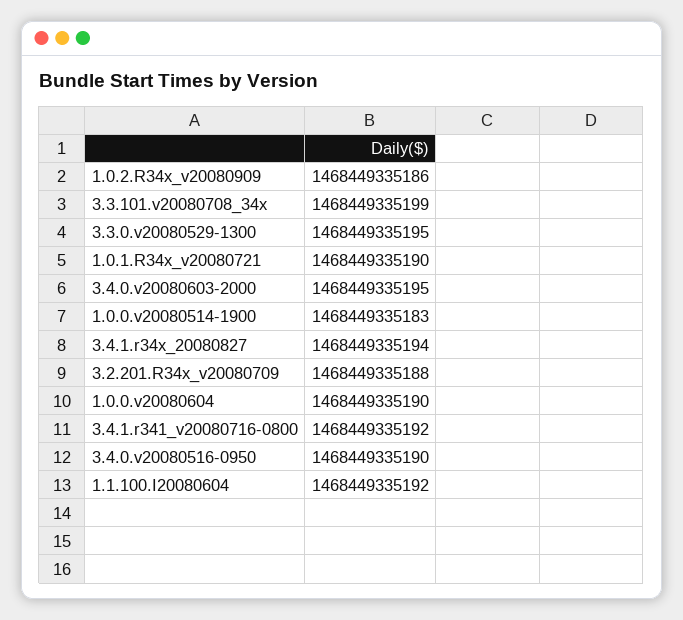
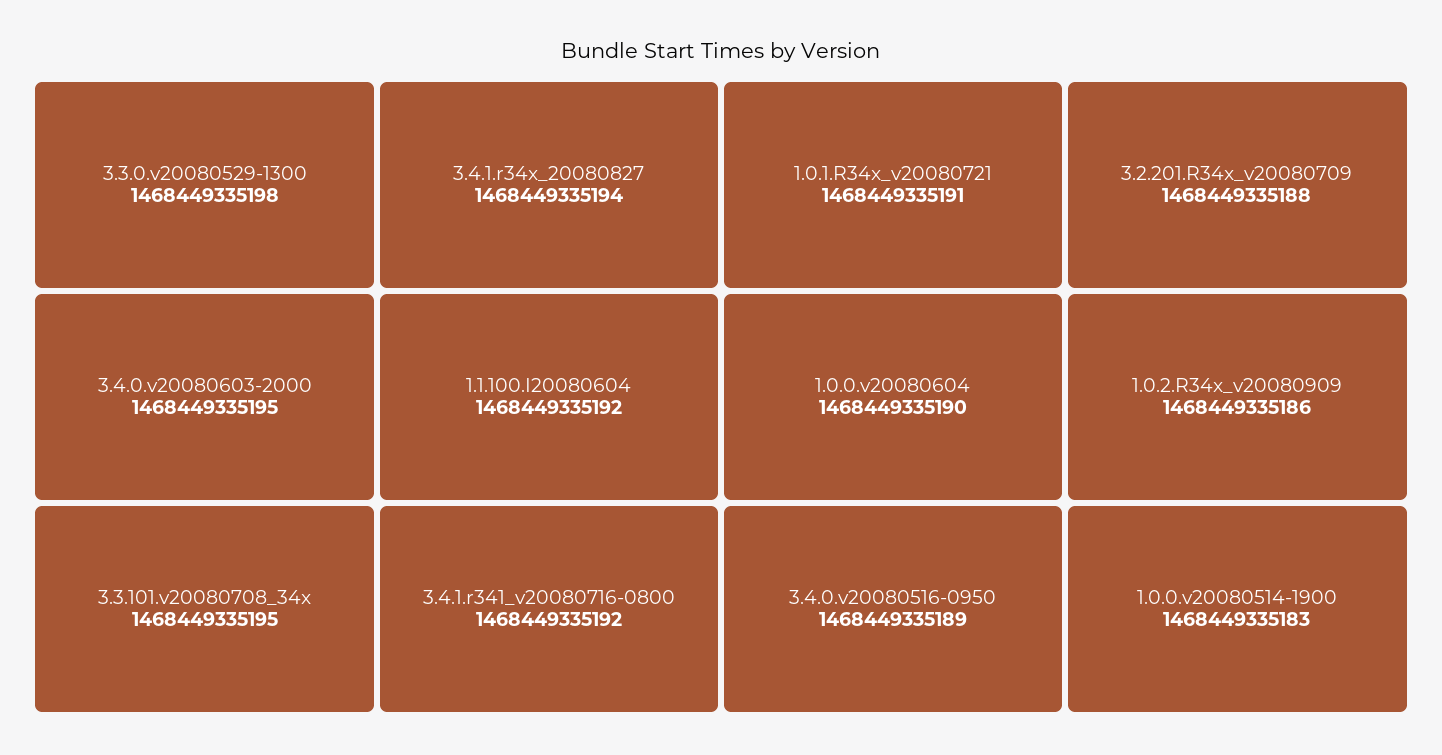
  {
    "1.0.2.R34x_v20080909": 1468449335186,
-   "3.3.101.v20080708_34x": 1468449335199,
+   "3.3.101.v20080708_34x": 1468449335195,
-   "3.3.0.v20080529-1300": 1468449335195,
+   "3.3.0.v20080529-1300": 1468449335198,
-   "1.0.1.R34x_v20080721": 1468449335190,
+   "1.0.1.R34x_v20080721": 1468449335191,
    "3.4.0.v20080603-2000": 1468449335195,
    "1.0.0.v20080514-1900": 1468449335183,
    "3.4.1.r34x_20080827": 1468449335194,
    "3.2.201.R34x_v20080709": 1468449335188,
    "1.0.0.v20080604": 1468449335190,
    "3.4.1.r341_v20080716-0800": 1468449335192,
-   "3.4.0.v20080516-0950": 1468449335190,
+   "3.4.0.v20080516-0950": 1468449335189,
    "1.1.100.I20080604": 1468449335192
  }

